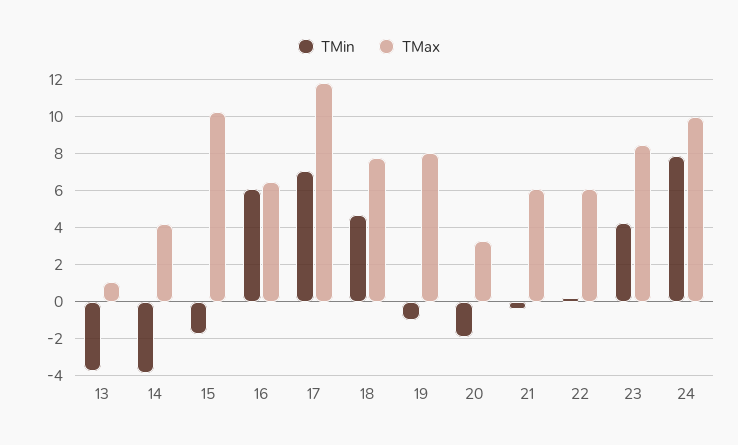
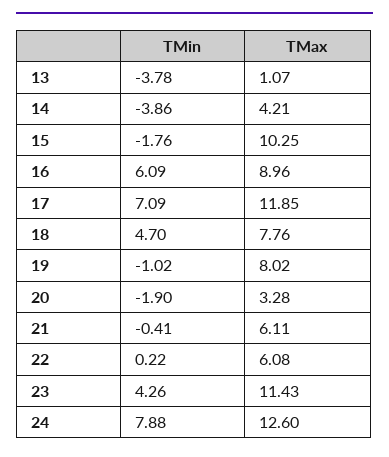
  {
    "TMin": {
      "13": -3.78,
      "14": -3.86,
      "15": -1.76,
      "16": 6.09,
      "17": 7.09,
      "18": 4.7,
      "19": -1.02,
      "20": -1.9,
      "21": -0.41,
      "22": 0.22,
      "23": 4.26,
      "24": 7.88
    },
    "TMax": {
      "13": 1.07,
      "14": 4.21,
      "15": 10.25,
-     "16": 6.5,
+     "16": 8.96,
      "17": 11.85,
      "18": 7.76,
      "19": 8.02,
      "20": 3.28,
      "21": 6.11,
      "22": 6.08,
-     "23": 8.5,
+     "23": 11.43,
-     "24": 10
+     "24": 12.6
    }
  }

